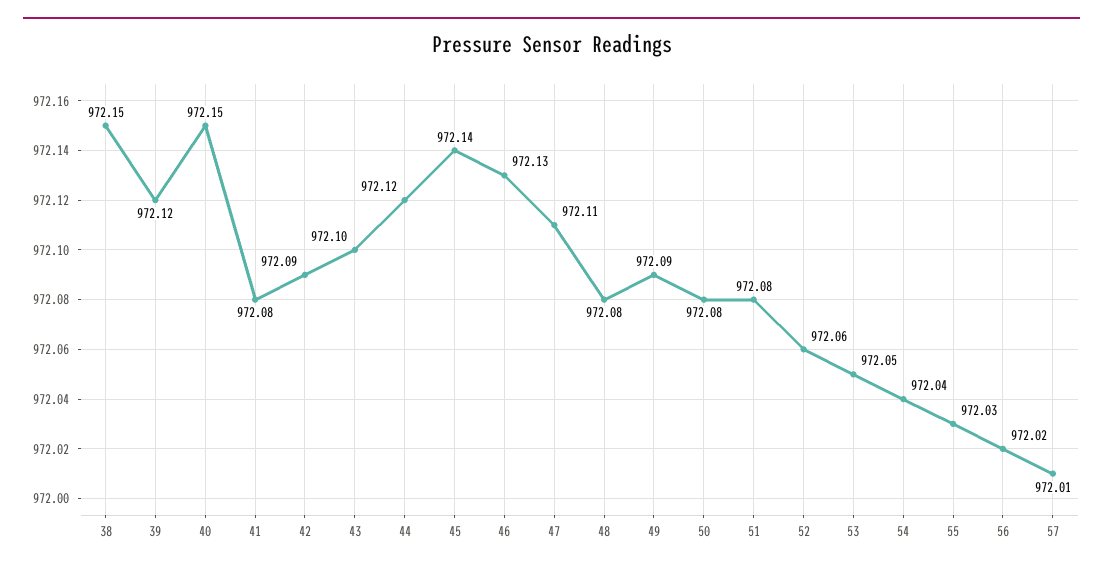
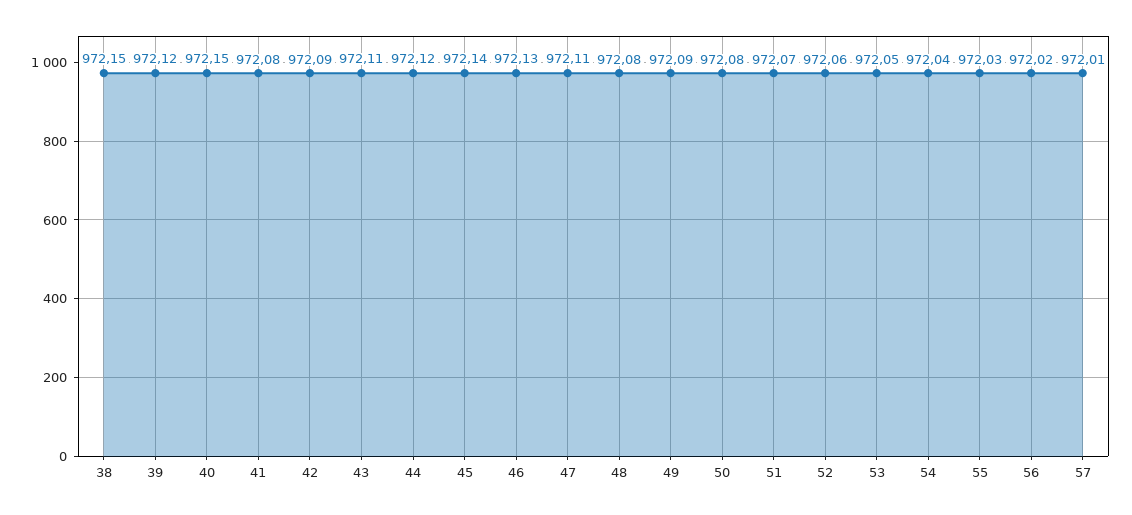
  {
    "38": 972.15,
    "39": 972.12,
    "40": 972.15,
    "41": 972.08,
    "42": 972.09,
-   "43": 972.1,
+   "43": 972.11,
    "44": 972.12,
    "45": 972.14,
    "46": 972.13,
    "47": 972.11,
    "48": 972.08,
    "49": 972.09,
    "50": 972.08,
-   "51": 972.08,
+   "51": 972.07,
    "52": 972.06,
    "53": 972.05,
    "54": 972.04,
    "55": 972.03,
    "56": 972.02,
    "57": 972.01
  }

